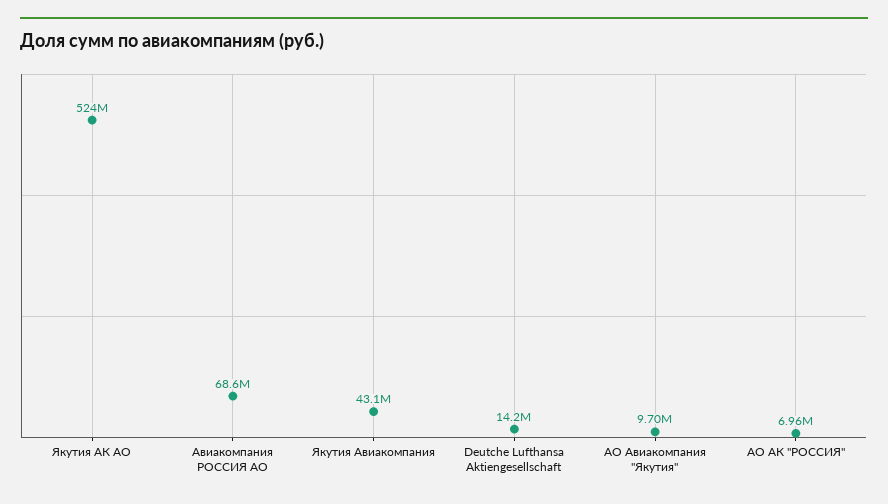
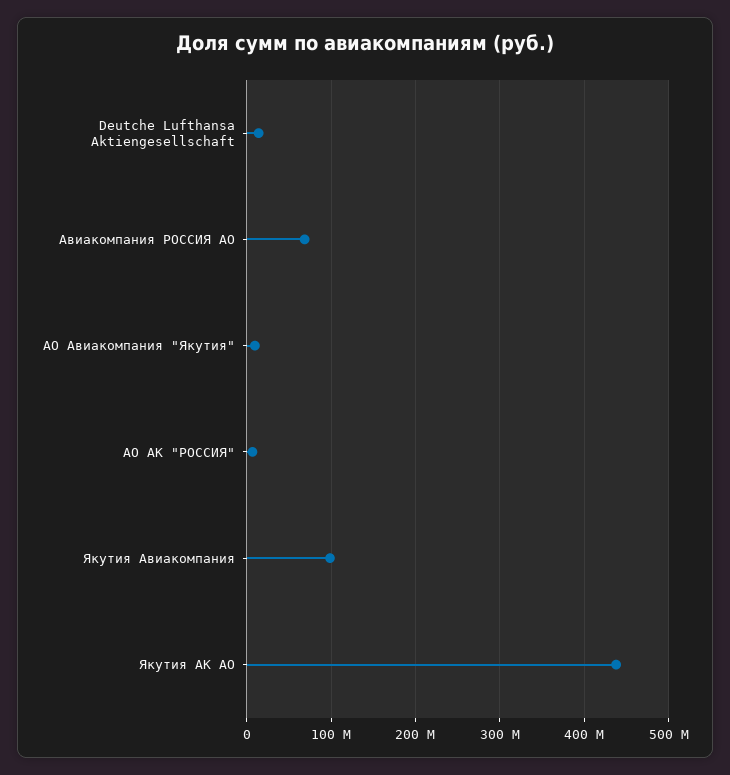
  {
-   "Якутия АК АО": 524000000,
+   "Якутия АК АО": 440000000,
    "Авиакомпания РОССИЯ АО": 68600000,
-   "Якутия Авиакомпания": 43100000,
+   "Якутия Авиакомпания": 100000000,
    "Deutche Lufthansa Aktiengesellschaft": 14200000,
    "АО Авиакомпания \"Якутия\"": 9700000,
    "АО АК \"РОССИЯ\"": 6960000
  }

